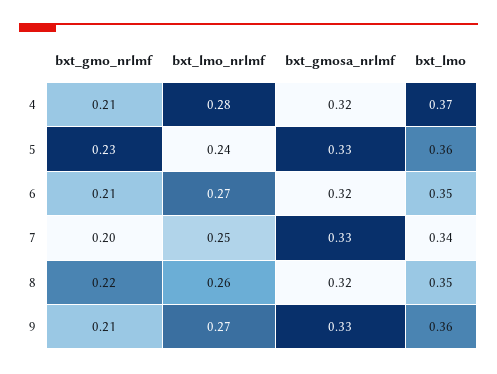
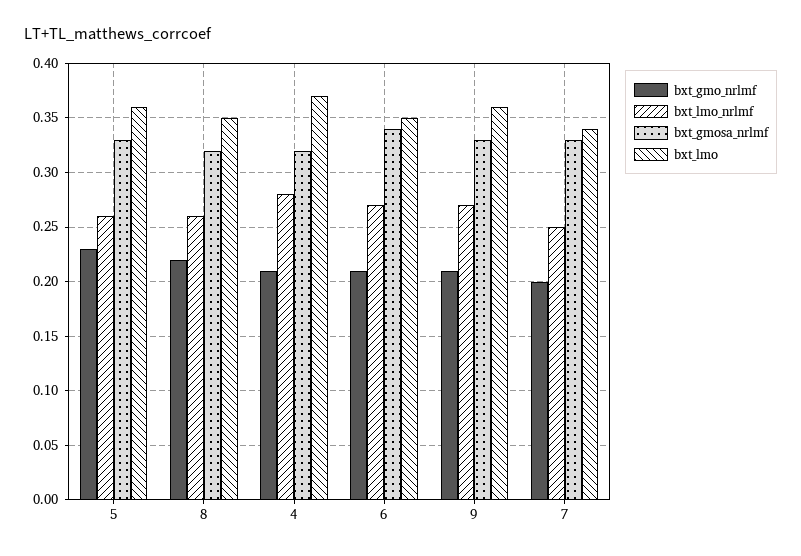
  {
    "bxt_gmo_nrlmf": {
      "4": 0.21,
      "5": 0.23,
      "6": 0.21,
      "7": 0.2,
      "8": 0.22,
      "9": 0.21
    },
    "bxt_lmo_nrlmf": {
      "4": 0.28,
-     "5": 0.24,
+     "5": 0.26,
      "6": 0.27,
      "7": 0.25,
      "8": 0.26,
      "9": 0.27
    },
    "bxt_gmosa_nrlmf": {
      "4": 0.32,
      "5": 0.33,
-     "6": 0.32,
+     "6": 0.34,
      "7": 0.33,
      "8": 0.32,
      "9": 0.33
    },
    "bxt_lmo": {
      "4": 0.37,
      "5": 0.36,
      "6": 0.35,
      "7": 0.34,
      "8": 0.35,
      "9": 0.36
    }
  }

